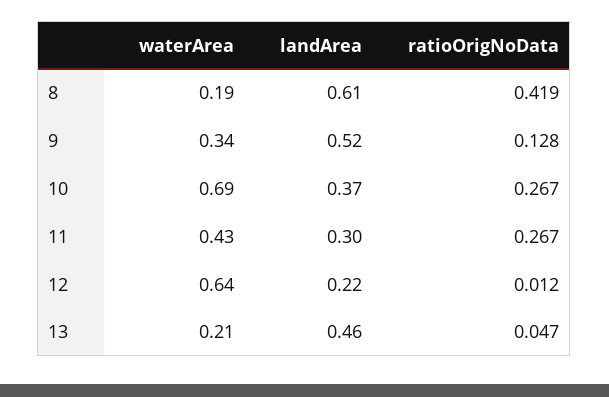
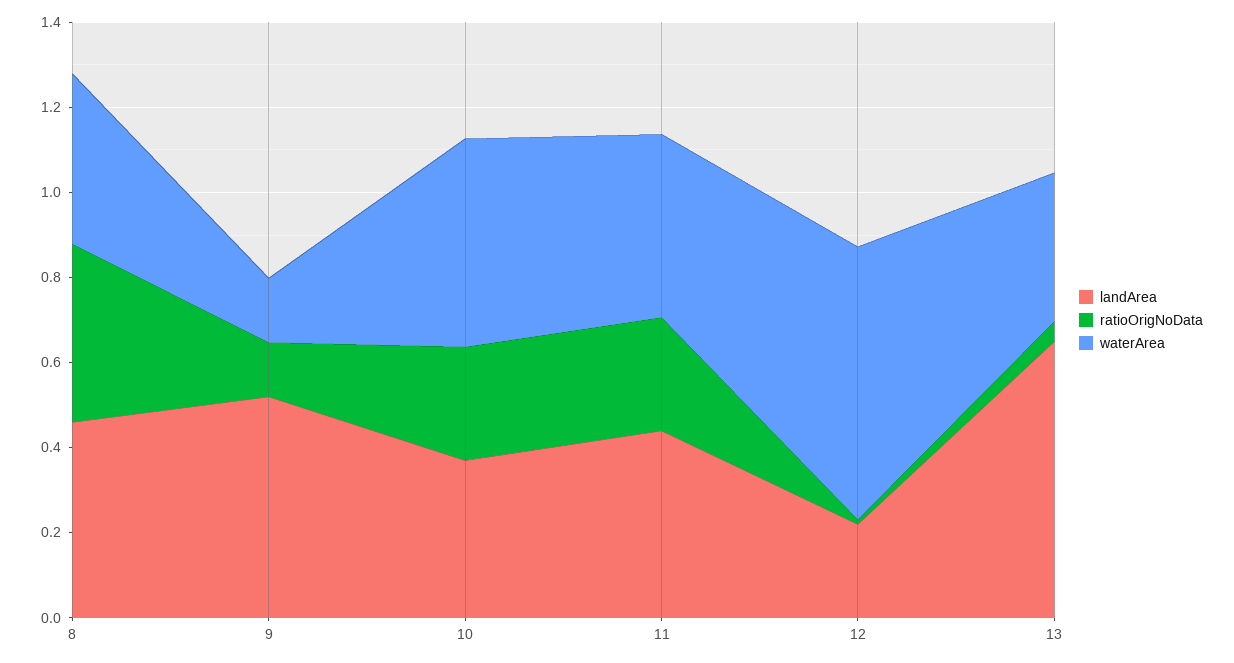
  {
    "waterArea": {
-     "8": 0.19,
+     "8": 0.4,
-     "9": 0.34,
+     "9": 0.15,
-     "10": 0.69,
+     "10": 0.5,
      "11": 0.43,
      "12": 0.64,
-     "13": 0.21
+     "13": 0.35
    },
    "landArea": {
-     "8": 0.61,
+     "8": 0.45,
      "9": 0.52,
      "10": 0.37,
-     "11": 0.3,
+     "11": 0.45,
      "12": 0.22,
-     "13": 0.46
+     "13": 0.65
    },
    "ratioOrigNoData": {
      "8": 0.419,
      "9": 0.128,
      "10": 0.267,
      "11": 0.267,
      "12": 0.012,
      "13": 0.047
    }
  }

